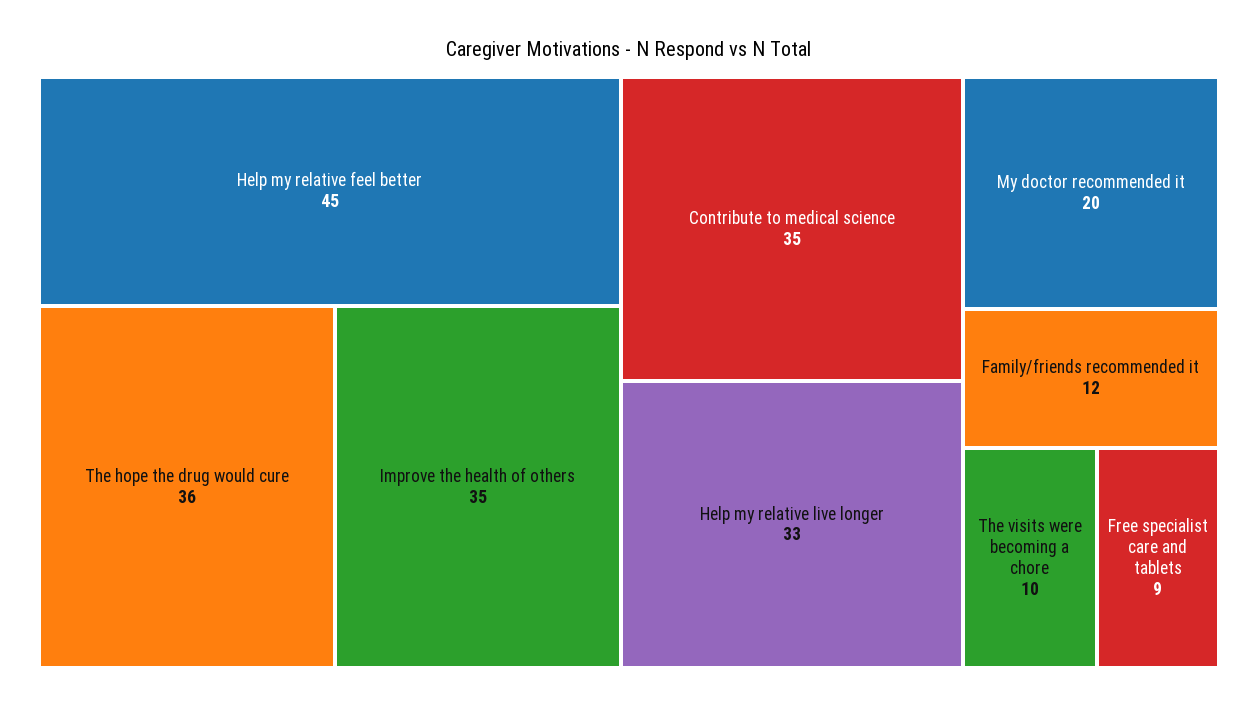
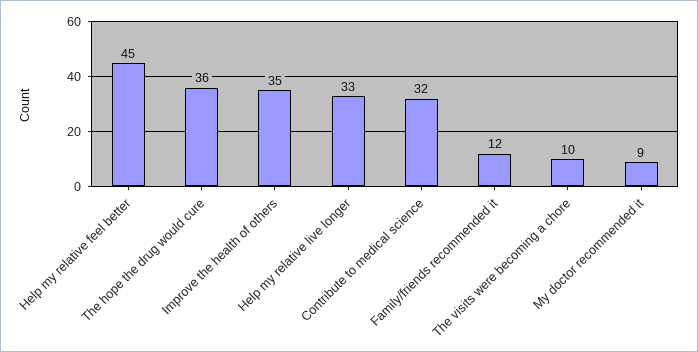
  {
    "Help my relative feel better": 45,
    "The hope the drug would cure": 36,
    "Improve the health of others": 35,
-   "Contribute to medical science": 35,
+   "Contribute to medical science": 32,
    "Help my relative live longer": 33,
-   "My doctor recommended it": 20,
+   "My doctor recommended it": 9,
    "Family/friends recommended it": 12,
-   "The visits were becoming a chore": 10,
+   "The visits were becoming a chore": 10
-   "Free specialist care and tablets": 9
  }

